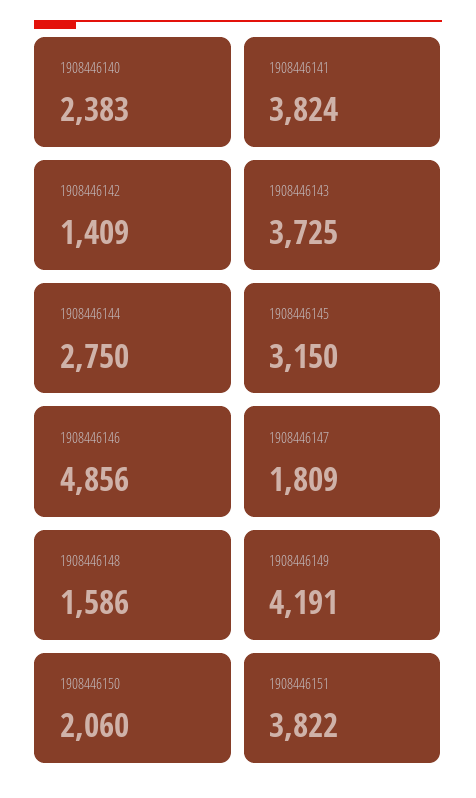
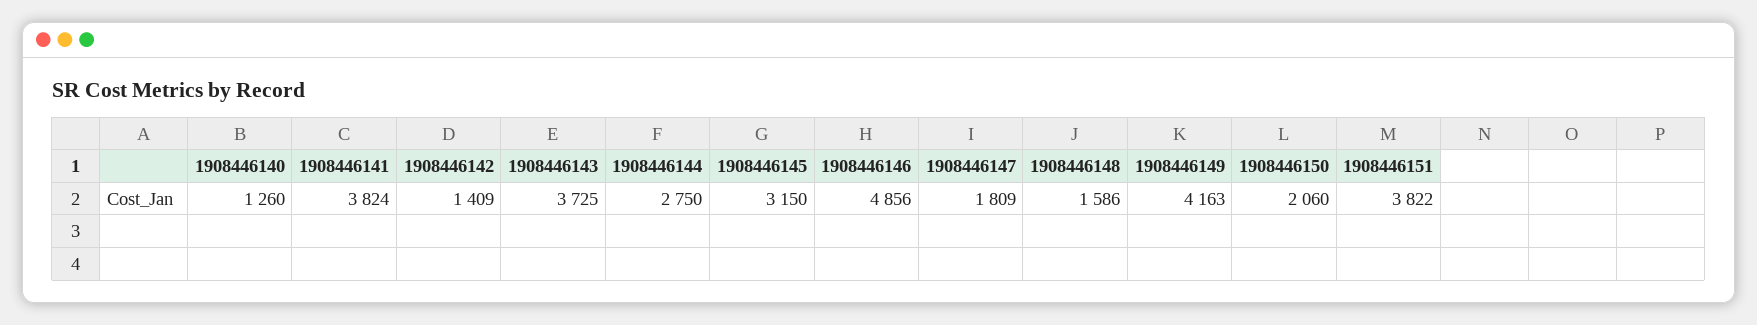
  {
-   "1908446140": 2383,
+   "1908446140": 1260,
    "1908446141": 3824,
    "1908446142": 1409,
    "1908446143": 3725,
    "1908446144": 2750,
    "1908446145": 3150,
    "1908446146": 4856,
    "1908446147": 1809,
    "1908446148": 1586,
-   "1908446149": 4191,
+   "1908446149": 4163,
    "1908446150": 2060,
    "1908446151": 3822
  }

